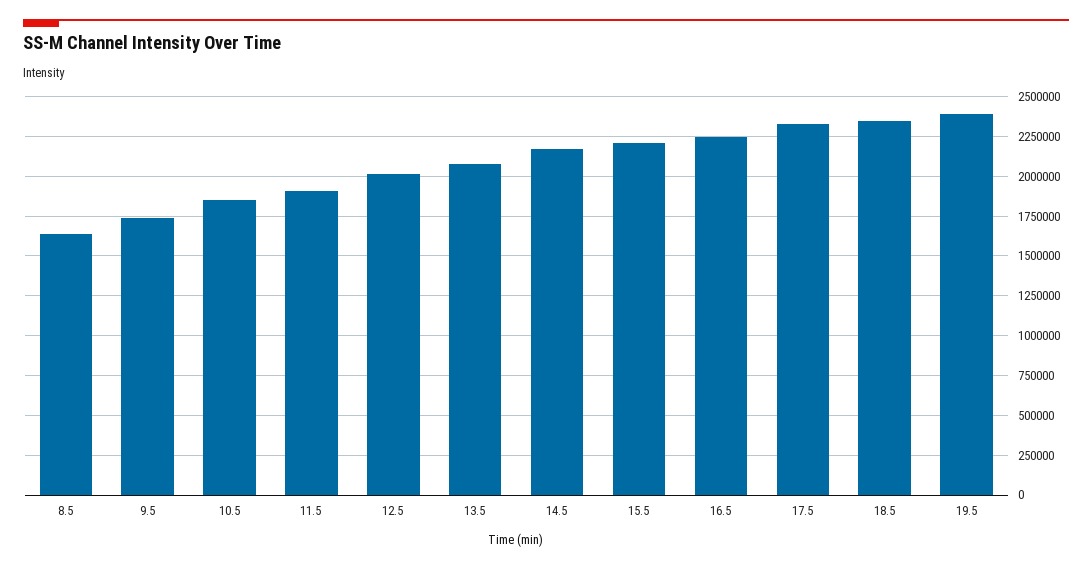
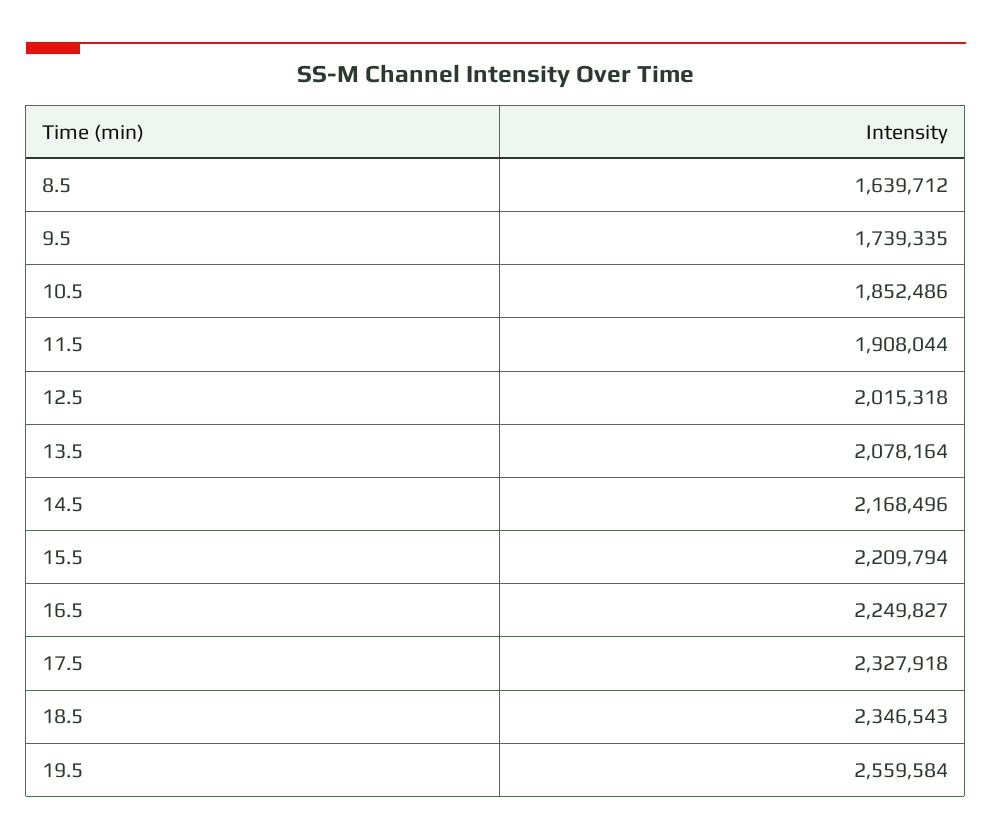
  {
    "8.5": 1639712,
    "9.5": 1739335,
    "10.5": 1852486,
    "11.5": 1908044,
    "12.5": 2015318,
    "13.5": 2078164,
    "14.5": 2168496,
    "15.5": 2209794,
    "16.5": 2249827,
    "17.5": 2327918,
    "18.5": 2346543,
-   "19.5": 2400000
+   "19.5": 2559584
  }

